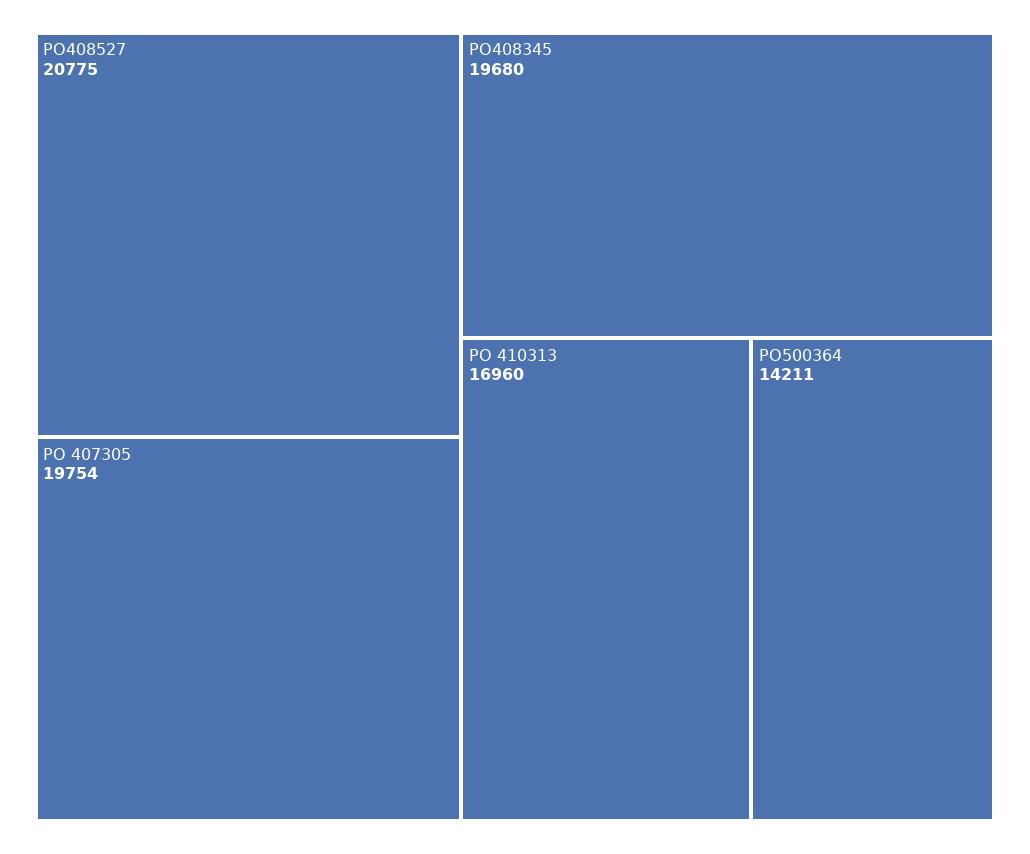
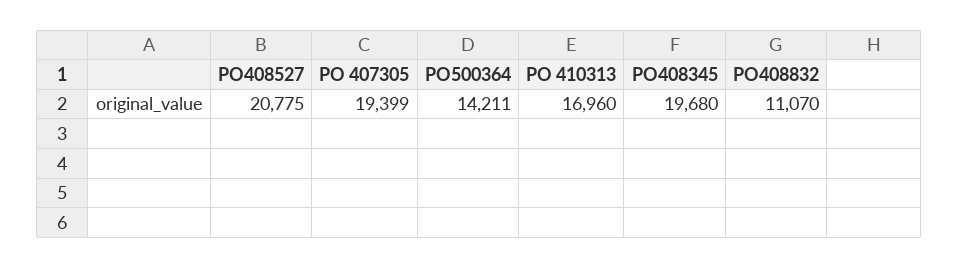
  {
    "PO408527": 20775,
-   "PO 407305": 19754,
+   "PO 407305": 19399,
    "PO408345": 19680,
    "PO 410313": 16960,
-   "PO500364": 14211
+   "PO500364": 14211,
+   "PO408832": 11070
  }

